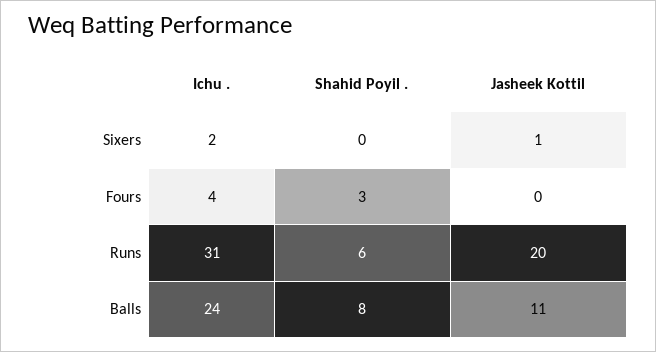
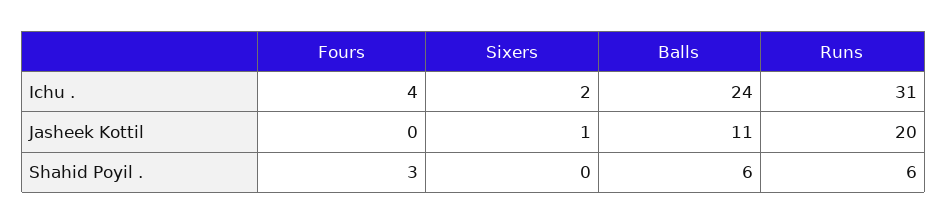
  {
    "Ichu .": {
      "Sixers": 2,
      "Fours": 4,
      "Runs": 31,
      "Balls": 24
    },
    "Shahid Poyil .": {
      "Sixers": 0,
      "Fours": 3,
      "Runs": 6,
-     "Balls": 8
+     "Balls": 6
    },
    "Jasheek Kottil": {
      "Sixers": 1,
      "Fours": 0,
      "Runs": 20,
      "Balls": 11
    }
  }

